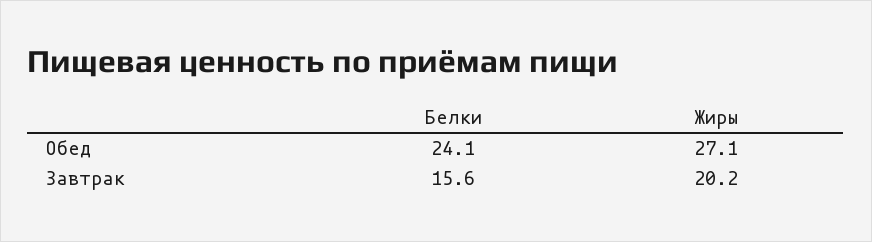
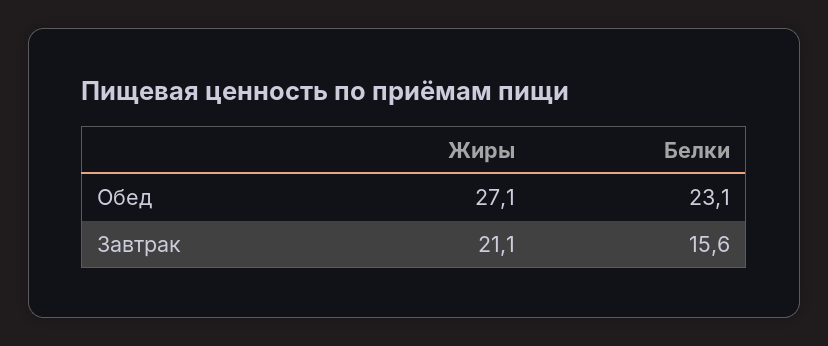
  {
    "Белки": {
-     "Обед": 24.1,
+     "Обед": 23.1,
      "Завтрак": 15.6
    },
    "Жиры": {
      "Обед": 27.1,
-     "Завтрак": 20.2
+     "Завтрак": 21.1
    }
  }

